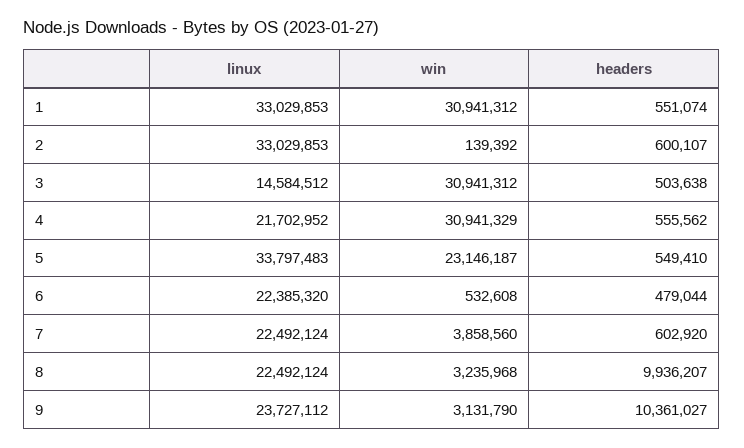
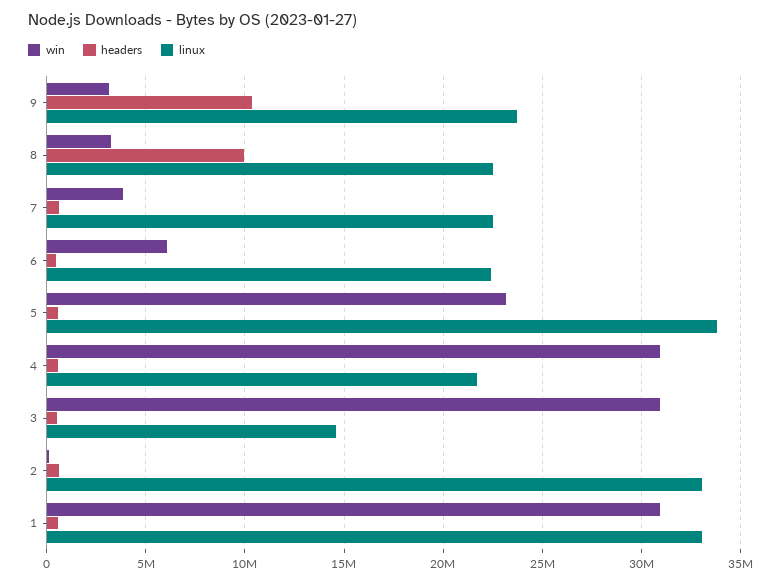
  {
    "linux": {
      "1": 33029853,
      "2": 33029853,
      "3": 14584512,
      "4": 21702952,
      "5": 33797483,
      "6": 22385320,
      "7": 22492124,
      "8": 22492124,
      "9": 23727112
    },
    "win": {
      "1": 30941312,
      "2": 139392,
      "3": 30941312,
      "4": 30941329,
      "5": 23146187,
-     "6": 532608,
+     "6": 6000000,
      "7": 3858560,
      "8": 3235968,
      "9": 3131790
    },
    "headers": {
      "1": 551074,
      "2": 600107,
      "3": 503638,
      "4": 555562,
      "5": 549410,
      "6": 479044,
      "7": 602920,
      "8": 9936207,
      "9": 10361027
    }
  }

